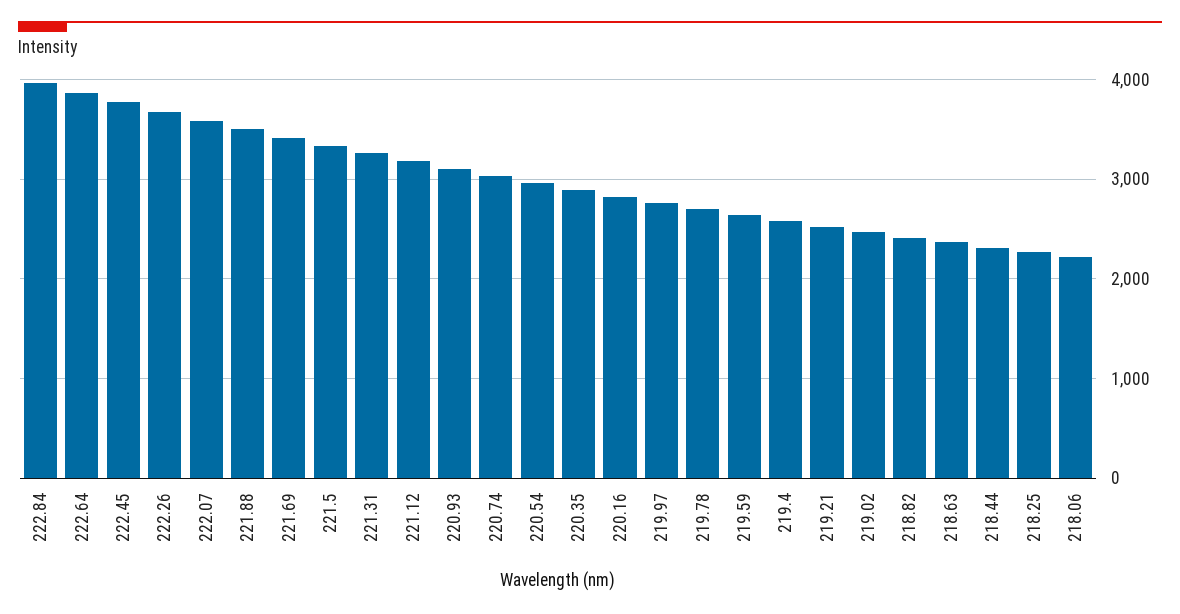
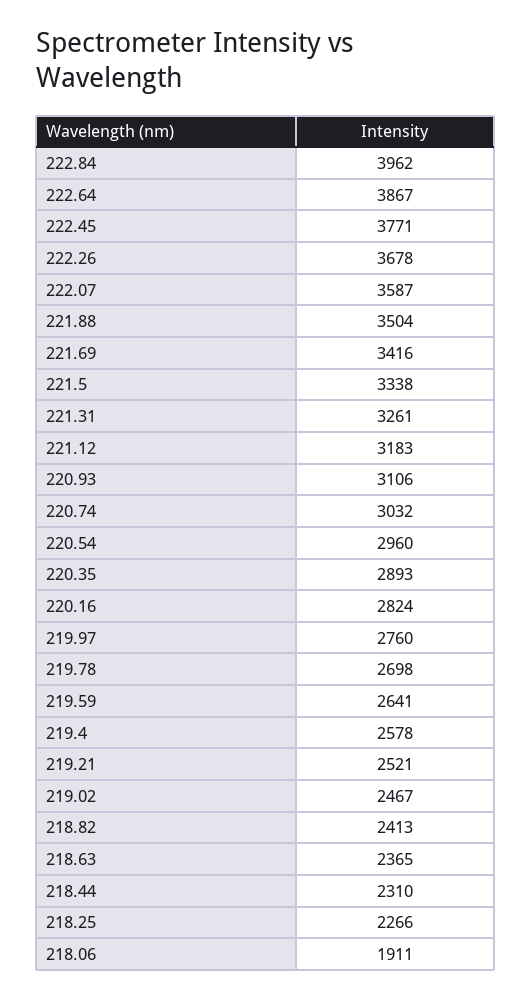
  {
    "222.84": 3962,
    "222.64": 3867,
    "222.45": 3771,
    "222.26": 3678,
    "222.07": 3587,
    "221.88": 3504,
    "221.69": 3416,
    "221.5": 3338,
    "221.31": 3261,
    "221.12": 3183,
    "220.93": 3106,
    "220.74": 3032,
    "220.54": 2960,
    "220.35": 2893,
    "220.16": 2824,
    "219.97": 2760,
    "219.78": 2698,
    "219.59": 2641,
    "219.4": 2578,
    "219.21": 2521,
    "219.02": 2467,
    "218.82": 2413,
    "218.63": 2365,
    "218.44": 2310,
    "218.25": 2266,
-   "218.06": 2200
+   "218.06": 1911
  }

